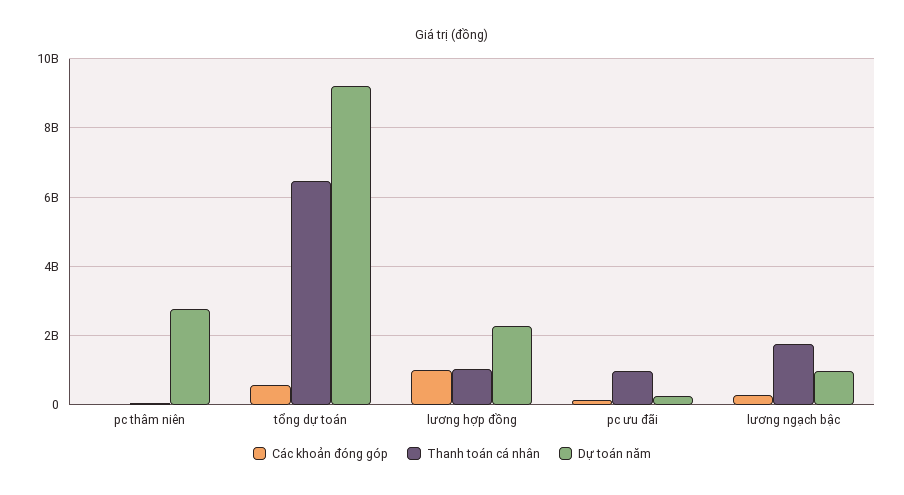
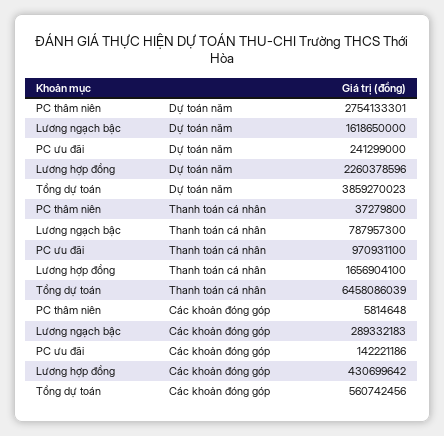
  {
    "Các khoản đóng góp": {
      "pc thâm niên": 5814648,
      "tổng dự toán": 560742456,
-     "lương hợp đồng": 1000000000,
+     "lương hợp đồng": 430699642,
      "pc ưu đãi": 142221186,
      "lương ngạch bậc": 289332183
    },
    "Thanh toán cá nhân": {
      "pc thâm niên": 37279800,
      "tổng dự toán": 6458086039,
-     "lương hợp đồng": 1000000000,
+     "lương hợp đồng": 1656904100,
      "pc ưu đãi": 970931100,
-     "lương ngạch bậc": 1800000000
+     "lương ngạch bậc": 787957300
    },
    "Dự toán năm": {
      "pc thâm niên": 2754133301,
-     "tổng dự toán": 9200000000,
+     "tổng dự toán": 3859270023,
      "lương hợp đồng": 2260378596,
      "pc ưu đãi": 241299000,
-     "lương ngạch bậc": 1000000000
+     "lương ngạch bậc": 1618650000
    }
  }

